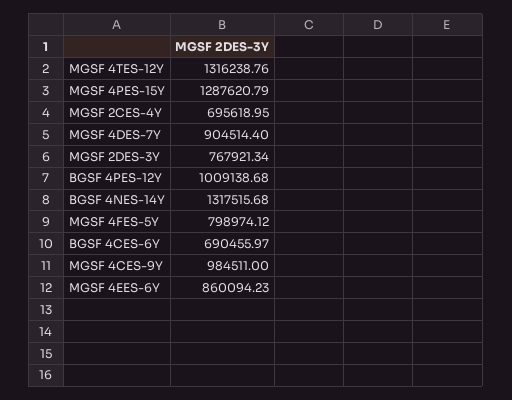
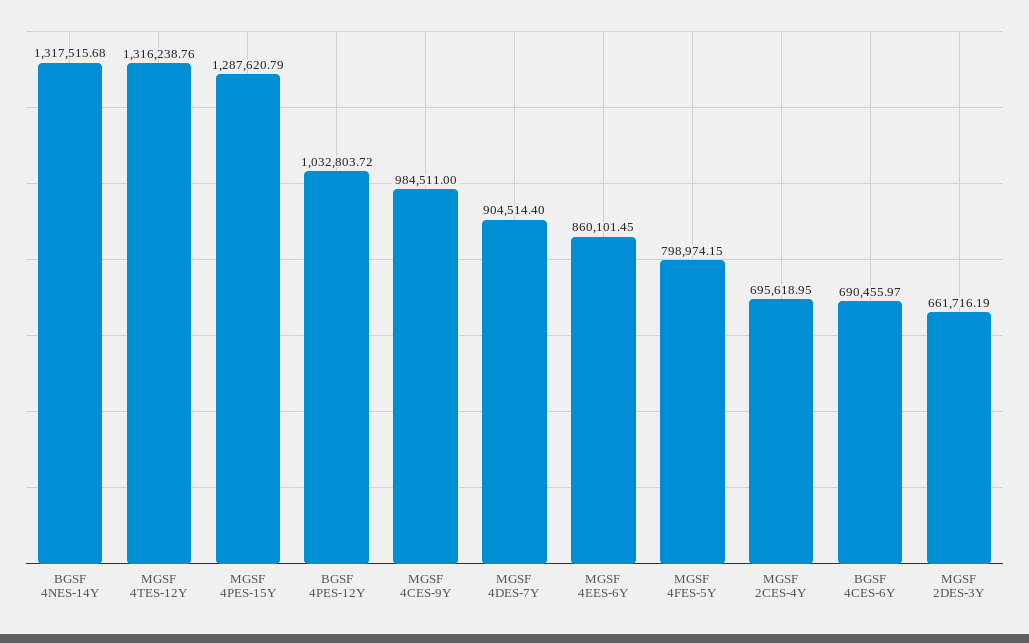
  {
    "MGSF 4TES-12Y": 1316238.76,
    "MGSF 4PES-15Y": 1287620.79,
    "MGSF 2CES-4Y": 695618.95,
    "MGSF 4DES-7Y": 904514.4,
-   "MGSF 2DES-3Y": 767921.34,
+   "MGSF 2DES-3Y": 661716.19,
-   "BGSF 4PES-12Y": 1009138.68,
+   "BGSF 4PES-12Y": 1032803.72,
    "BGSF 4NES-14Y": 1317515.68,
-   "MGSF 4FES-5Y": 798974.12,
+   "MGSF 4FES-5Y": 798974.15,
    "BGSF 4CES-6Y": 690455.97,
    "MGSF 4CES-9Y": 984511,
-   "MGSF 4EES-6Y": 860094.23
+   "MGSF 4EES-6Y": 860101.45
  }

